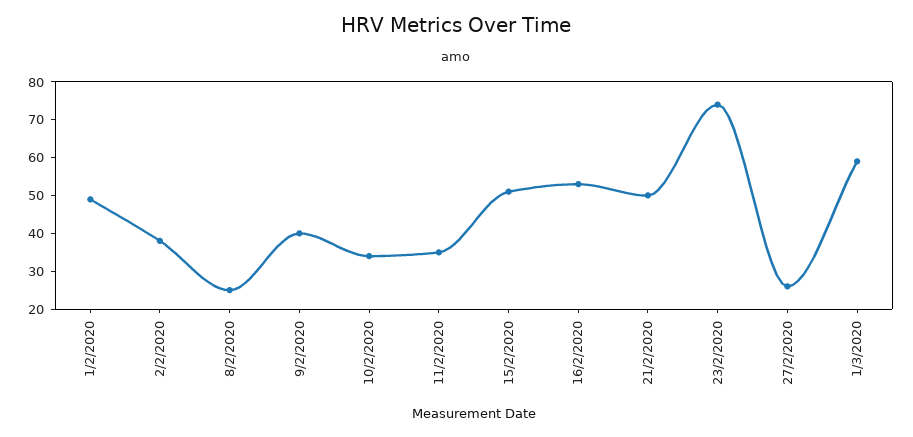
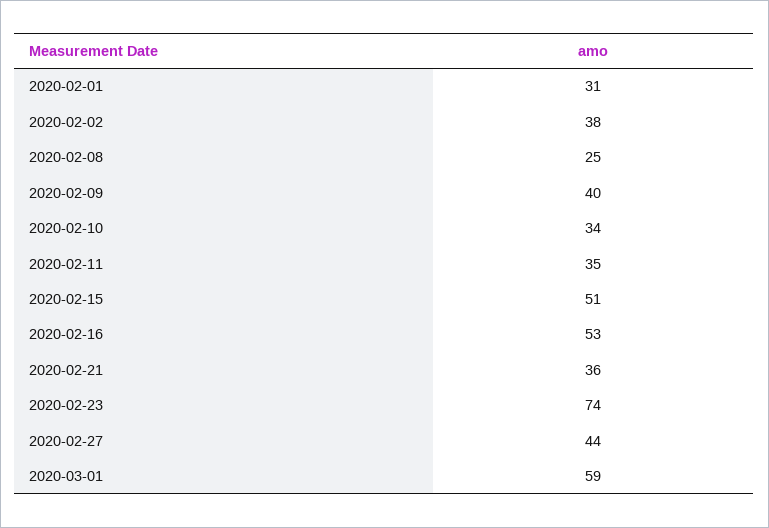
  {
-   "1/2/2020": 50,
+   "1/2/2020": 31,
    "2/2/2020": 38,
    "8/2/2020": 25,
    "9/2/2020": 40,
    "10/2/2020": 34,
    "11/2/2020": 35,
    "15/2/2020": 51,
    "16/2/2020": 53,
-   "21/2/2020": 50,
+   "21/2/2020": 36,
    "23/2/2020": 74,
-   "27/2/2020": 25,
+   "27/2/2020": 44,
    "1/3/2020": 59
  }

